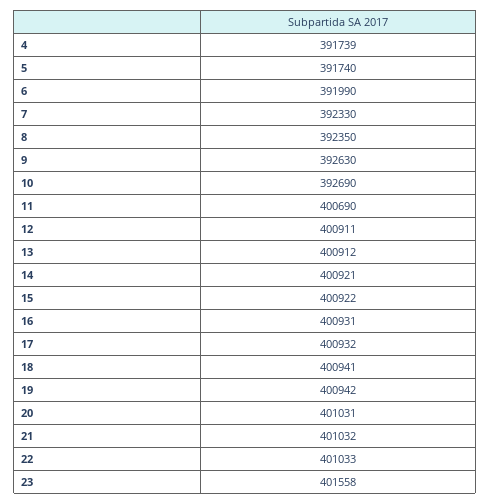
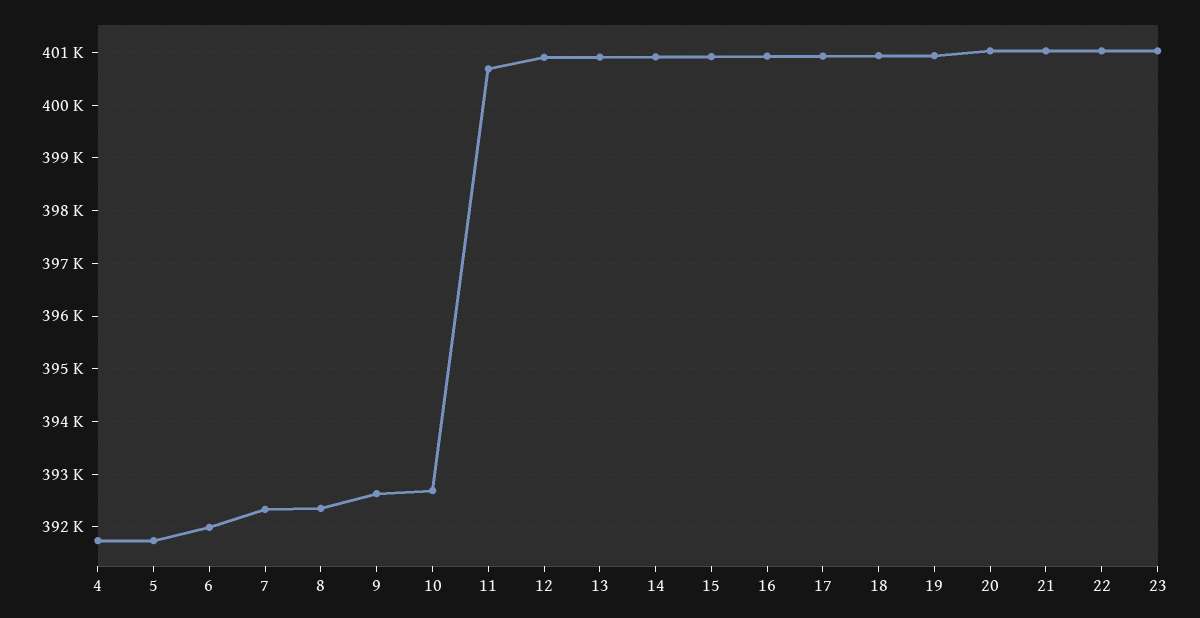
  {
    "4": 391739,
    "5": 391740,
    "6": 391990,
    "7": 392330,
    "8": 392350,
    "9": 392630,
    "10": 392690,
    "11": 400690,
    "12": 400911,
    "13": 400912,
    "14": 400921,
    "15": 400922,
    "16": 400931,
    "17": 400932,
    "18": 400941,
    "19": 400942,
    "20": 401031,
    "21": 401032,
    "22": 401033,
-   "23": 401558
+   "23": 401000
  }

